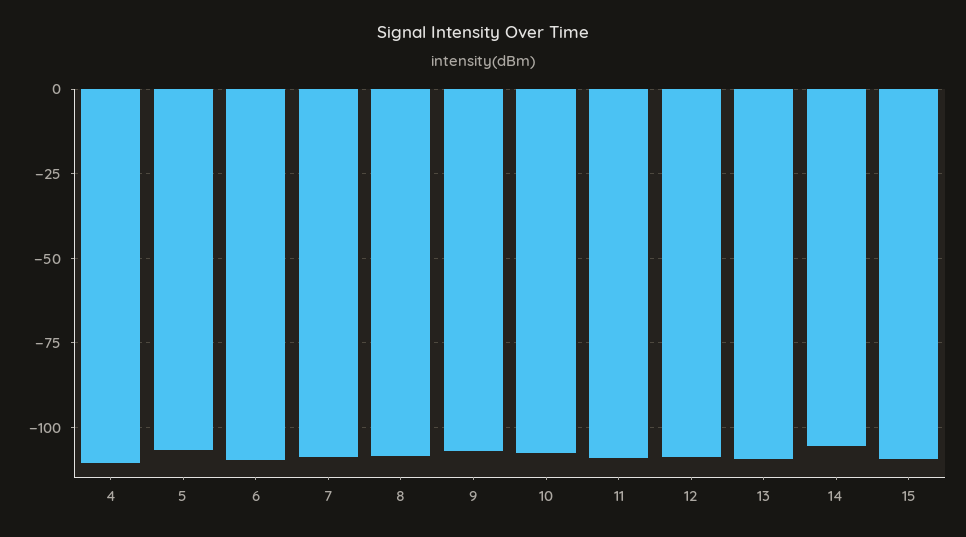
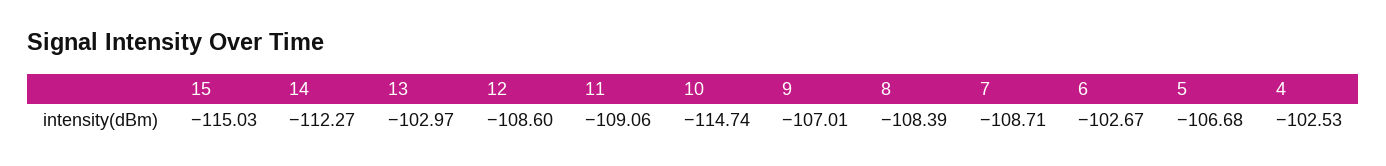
  {
-   "4": -110,
+   "4": -102.53,
    "5": -106.68,
-   "6": -110,
+   "6": -102.67,
    "7": -108.71,
    "8": -108.39,
    "9": -107.01,
-   "10": -107.5,
+   "10": -114.74,
    "11": -109.06,
    "12": -108.6,
-   "13": -110,
+   "13": -102.97,
-   "14": -105,
+   "14": -112.27,
-   "15": -110
+   "15": -115.03
  }

